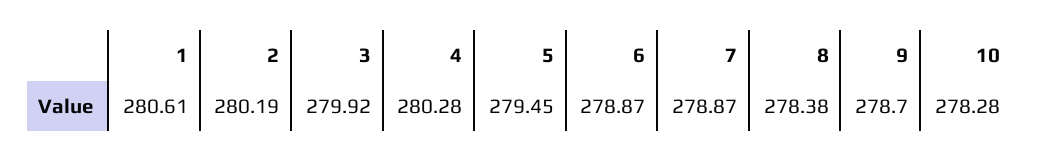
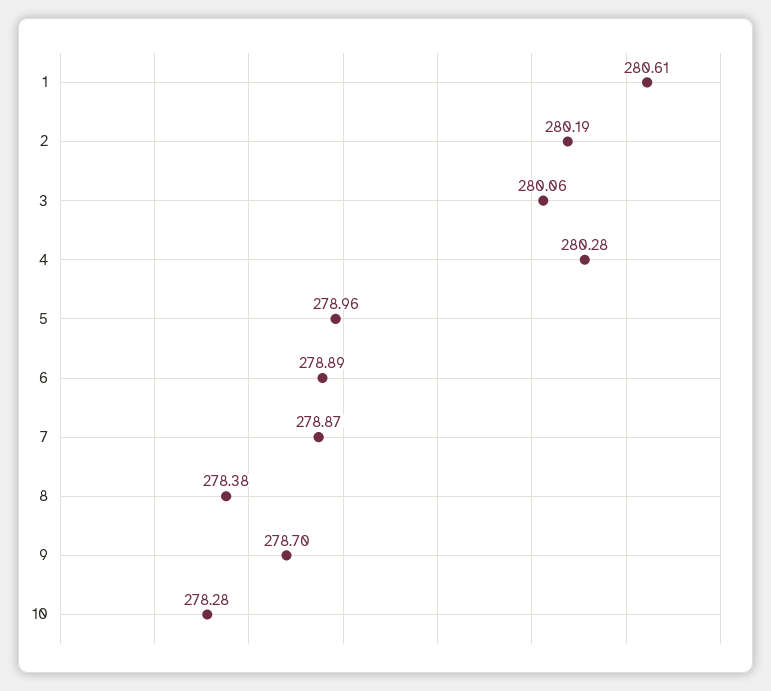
  {
    "1": 280.61,
    "2": 280.19,
-   "3": 279.92,
+   "3": 280.06,
    "4": 280.28,
-   "5": 279.45,
+   "5": 278.96,
-   "6": 278.87,
+   "6": 278.89,
    "7": 278.87,
    "8": 278.38,
    "9": 278.7,
    "10": 278.28
  }

